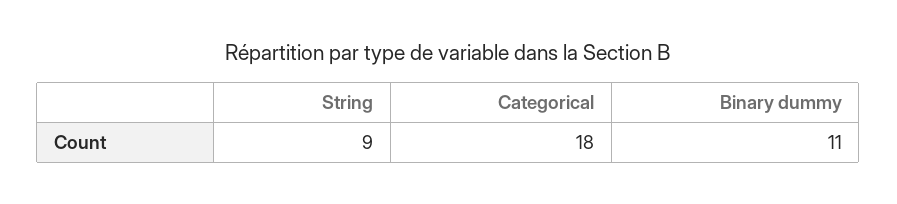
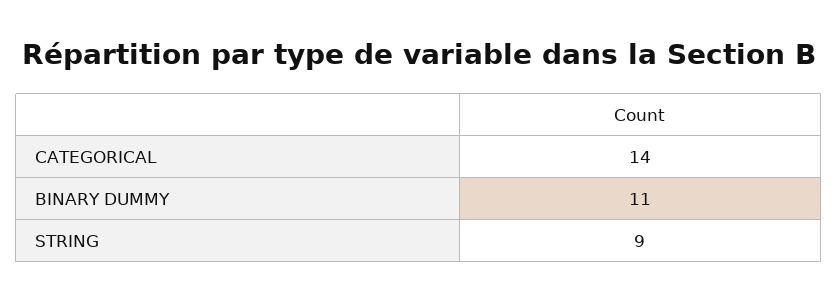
  {
    "String": 9,
-   "Categorical": 18,
+   "Categorical": 14,
    "Binary dummy": 11
  }

